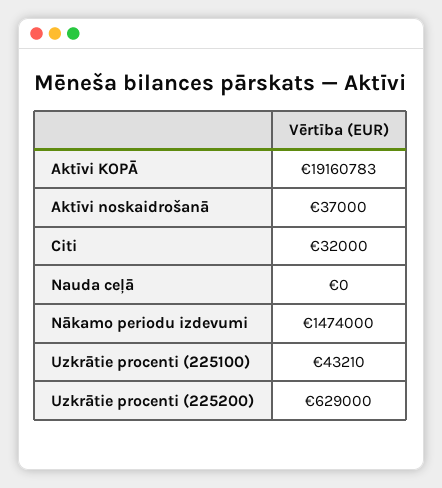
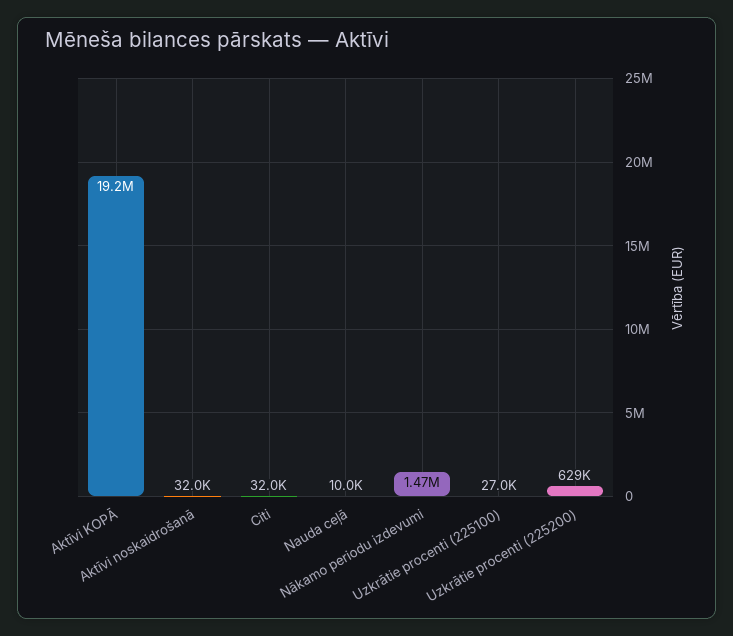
  {
    "Aktīvi KOPĀ": 19160783,
-   "Aktīvi noskaidrošanā": 37000,
+   "Aktīvi noskaidrošanā": 32000,
    "Citi": 32000,
-   "Nauda ceļā": 0,
+   "Nauda ceļā": 10000,
    "Nākamo periodu izdevumi": 1474000,
-   "Uzkrātie procenti (225100)": 43210,
+   "Uzkrātie procenti (225100)": 27000,
    "Uzkrātie procenti (225200)": 629000
  }

